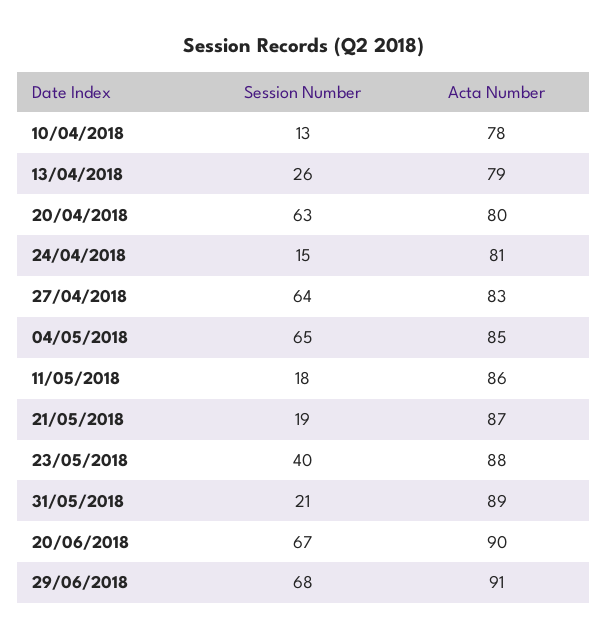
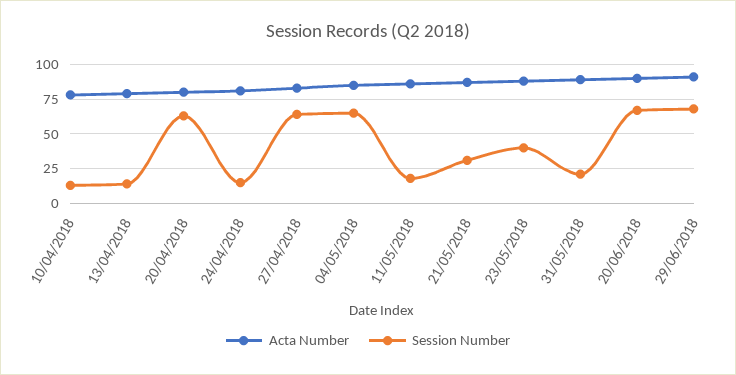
  {
    "Session Number": {
      "10/04/2018": 13,
-     "13/04/2018": 26,
+     "13/04/2018": 15,
      "20/04/2018": 63,
      "24/04/2018": 15,
      "27/04/2018": 64,
      "04/05/2018": 65,
      "11/05/2018": 18,
-     "21/05/2018": 19,
+     "21/05/2018": 30,
      "23/05/2018": 40,
      "31/05/2018": 21,
      "20/06/2018": 67,
      "29/06/2018": 68
    },
    "Acta Number": {
      "10/04/2018": 78,
      "13/04/2018": 79,
      "20/04/2018": 80,
      "24/04/2018": 81,
      "27/04/2018": 83,
      "04/05/2018": 85,
      "11/05/2018": 86,
      "21/05/2018": 87,
      "23/05/2018": 88,
      "31/05/2018": 89,
      "20/06/2018": 90,
      "29/06/2018": 91
    }
  }

